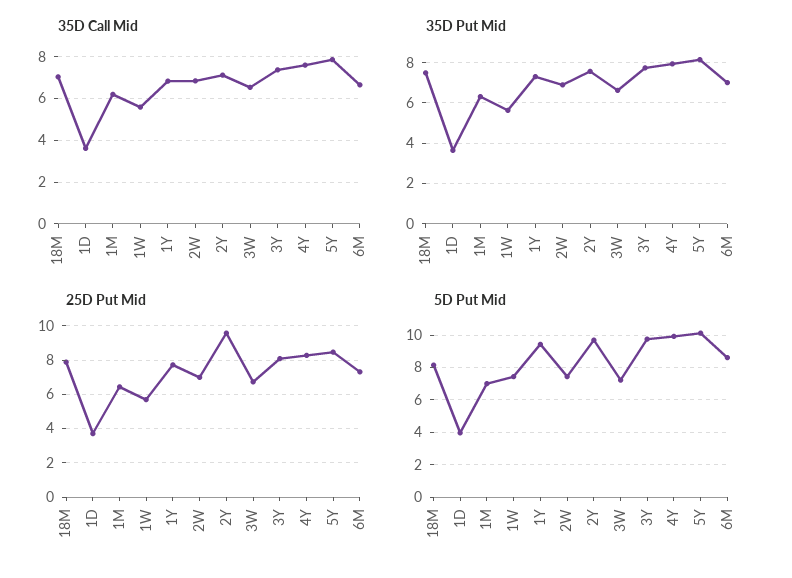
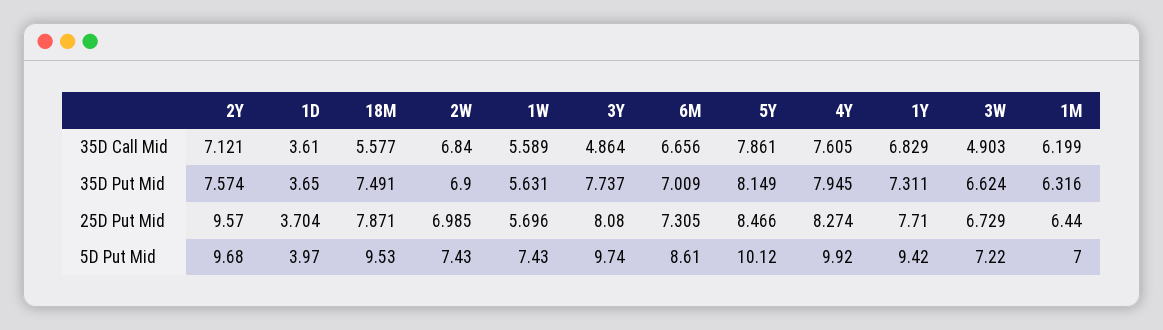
  {
    "35D Call Mid": {
-     "18M": 7,
+     "18M": 5.577,
      "1D": 3.61,
      "1M": 6.199,
      "1W": 5.589,
      "1Y": 6.829,
      "2W": 6.84,
      "2Y": 7.121,
-     "3W": 6.5,
+     "3W": 4.903,
-     "3Y": 7.5,
+     "3Y": 4.864,
      "4Y": 7.605,
      "5Y": 7.861,
      "6M": 6.656
    },
    "35D Put Mid": {
      "18M": 7.491,
      "1D": 3.65,
      "1M": 6.316,
      "1W": 5.631,
      "1Y": 7.311,
      "2W": 6.9,
      "2Y": 7.574,
      "3W": 6.624,
      "3Y": 7.737,
      "4Y": 7.945,
      "5Y": 8.149,
      "6M": 7.009
    },
    "25D Put Mid": {
      "18M": 7.871,
      "1D": 3.704,
      "1M": 6.44,
      "1W": 5.696,
      "1Y": 7.71,
      "2W": 6.985,
      "2Y": 9.57,
      "3W": 6.729,
      "3Y": 8.08,
      "4Y": 8.274,
      "5Y": 8.466,
      "6M": 7.305
    },
    "5D Put Mid": {
-     "18M": 8,
+     "18M": 9.53,
      "1D": 3.97,
      "1M": 7,
      "1W": 7.43,
      "1Y": 9.42,
      "2W": 7.43,
      "2Y": 9.68,
      "3W": 7.22,
      "3Y": 9.74,
      "4Y": 9.92,
      "5Y": 10.12,
      "6M": 8.61
    }
  }

